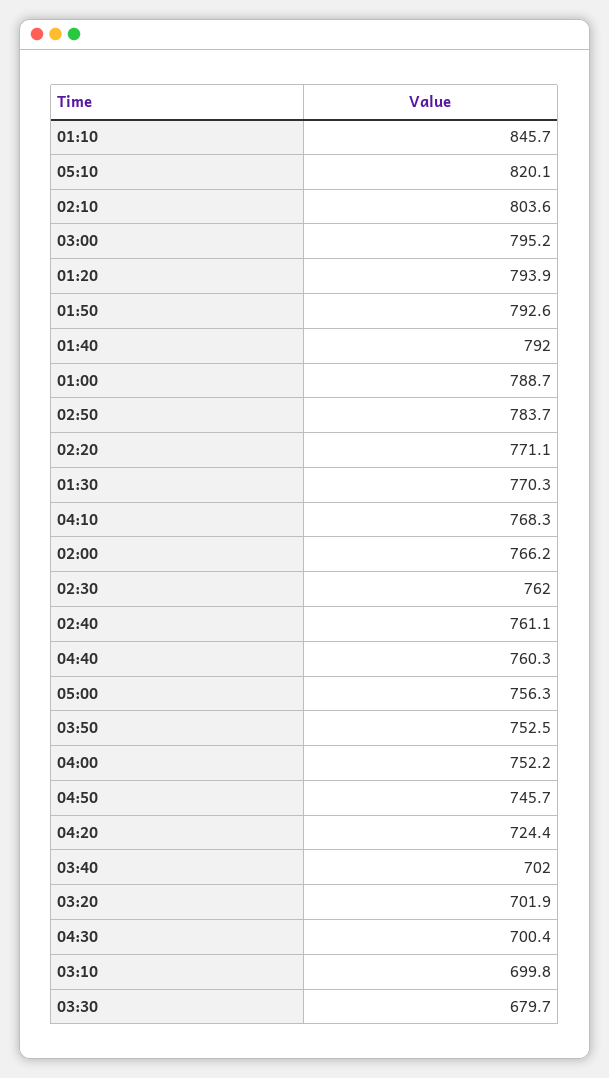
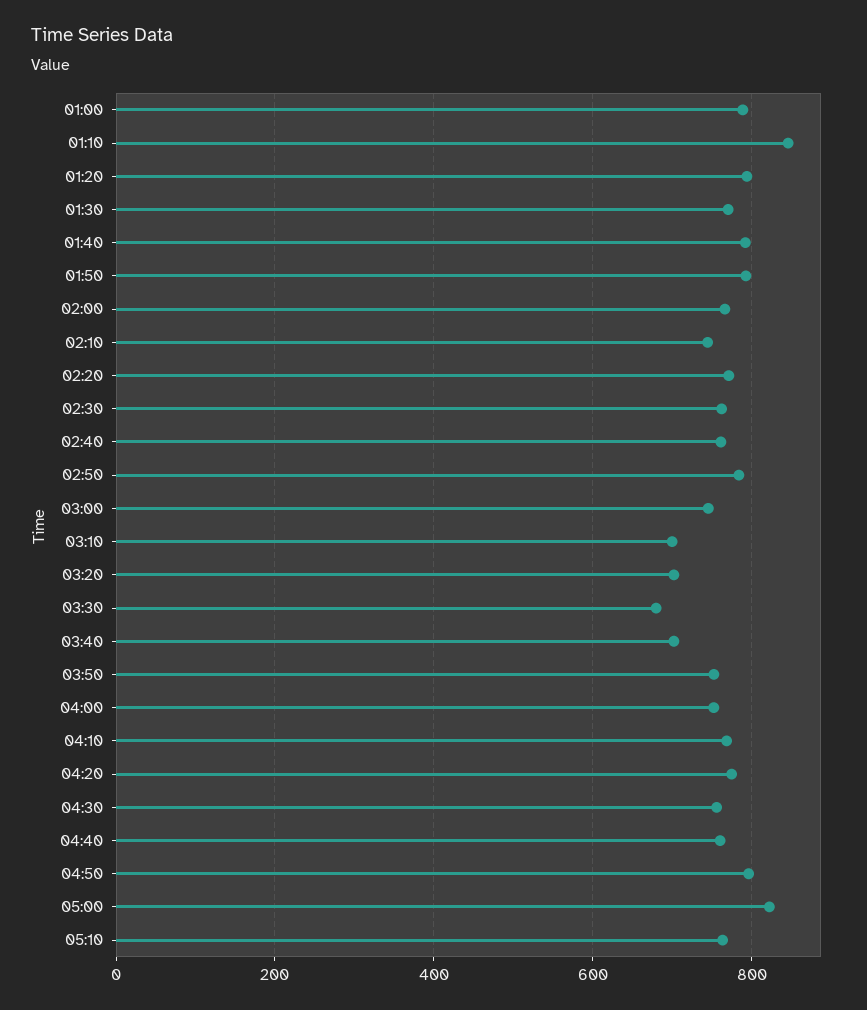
  {
    "01:10": 845.7,
-   "05:10": 820.1,
+   "05:10": 760,
-   "02:10": 803.6,
+   "02:10": 740,
-   "03:00": 795.2,
+   "03:00": 740,
    "01:20": 793.9,
    "01:50": 792.6,
    "01:40": 792,
    "01:00": 788.7,
    "02:50": 783.7,
    "02:20": 771.1,
    "01:30": 770.3,
    "04:10": 768.3,
    "02:00": 766.2,
    "02:30": 762,
    "02:40": 761.1,
    "04:40": 760.3,
-   "05:00": 756.3,
+   "05:00": 820,
    "03:50": 752.5,
    "04:00": 752.2,
-   "04:50": 745.7,
+   "04:50": 800,
-   "04:20": 724.4,
+   "04:20": 780,
    "03:40": 702,
    "03:20": 701.9,
-   "04:30": 700.4,
+   "04:30": 760,
    "03:10": 699.8,
    "03:30": 679.7
  }

